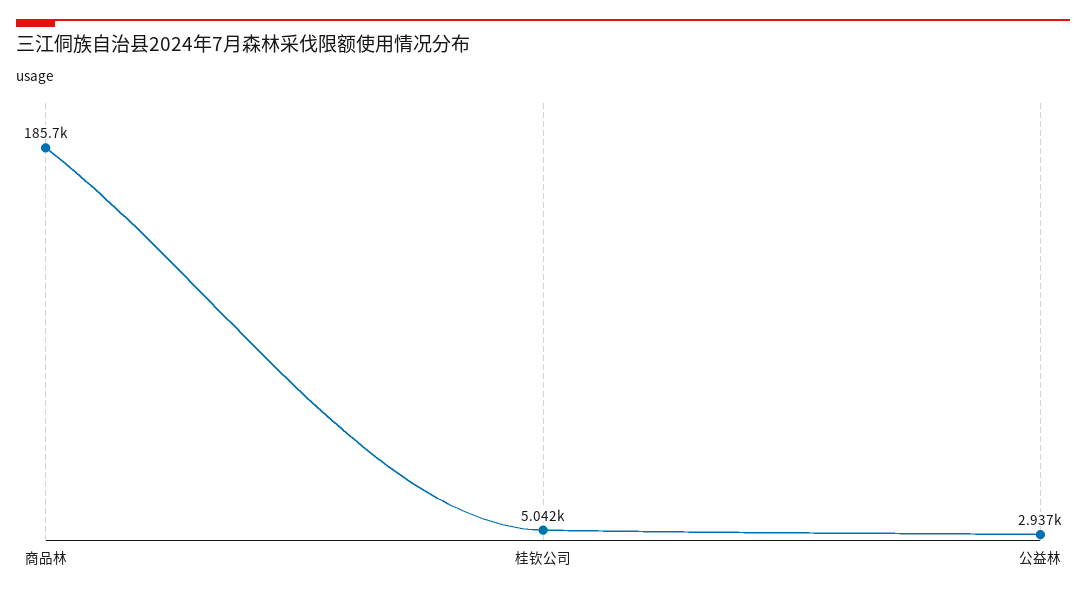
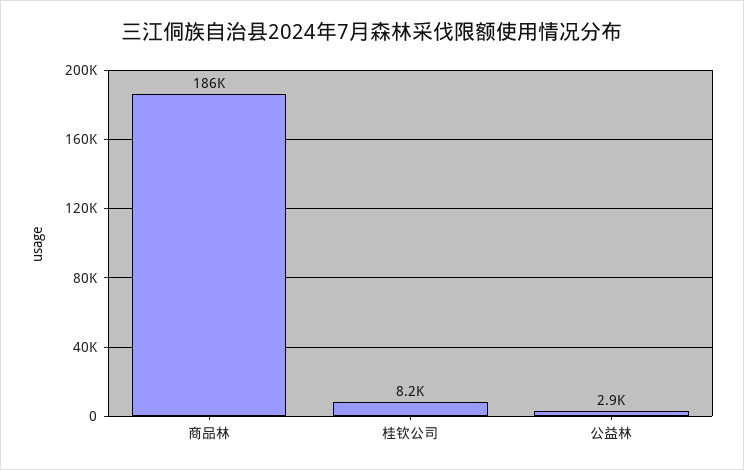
  {
    "商品林": 185700,
-   "桂钦公司": 5042,
+   "桂钦公司": 8200,
    "公益林": 2937
  }

